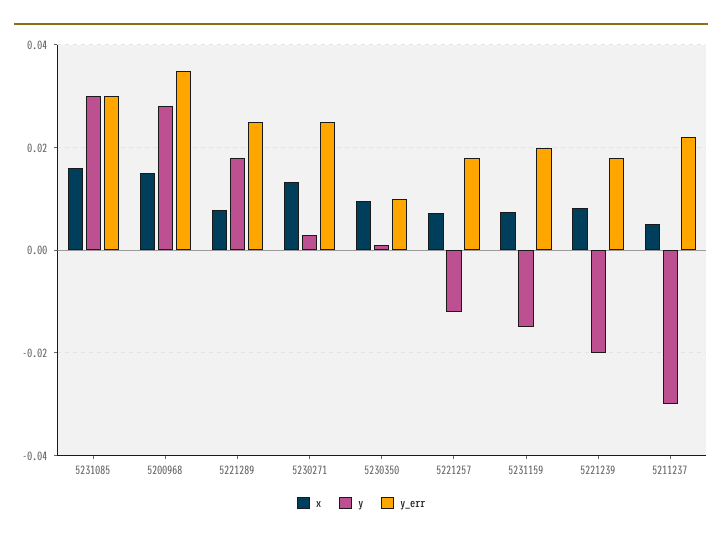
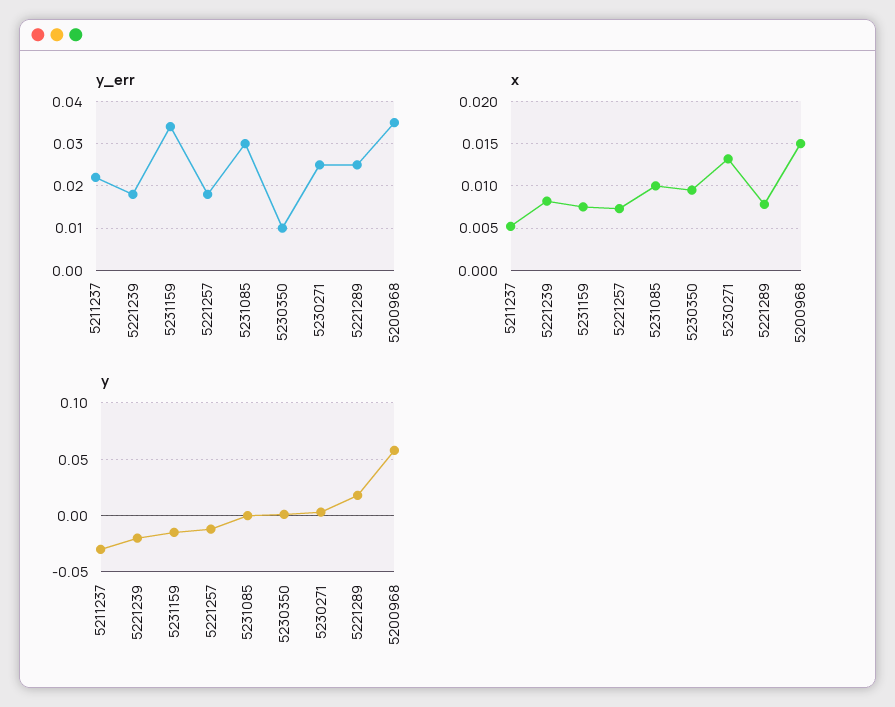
  {
    "x": {
-     "5231085": 0.016,
+     "5231085": 0.01,
      "5200968": 0.015,
      "5221289": 0.008,
      "5230271": 0.013,
      "5230350": 0.01,
      "5221257": 0.007,
      "5231159": 0.008,
      "5221239": 0.008,
      "5211237": 0.005
    },
    "y": {
-     "5231085": 0.03,
+     "5231085": 0,
-     "5200968": 0.028,
+     "5200968": 0.06,
      "5221289": 0.018,
      "5230271": 0.004,
      "5230350": 0.002,
      "5221257": -0.012,
      "5231159": -0.016,
      "5221239": -0.02,
      "5211237": -0.03
    },
    "y_err": {
      "5231085": 0.03,
      "5200968": 0.036,
      "5221289": 0.026,
      "5230271": 0.026,
      "5230350": 0.01,
      "5221257": 0.018,
-     "5231159": 0.02,
+     "5231159": 0.035,
      "5221239": 0.018,
      "5211237": 0.022
    }
  }

